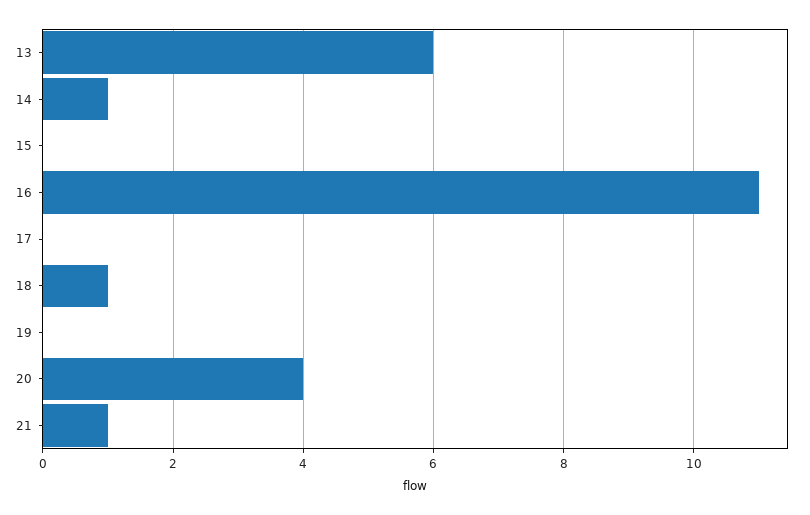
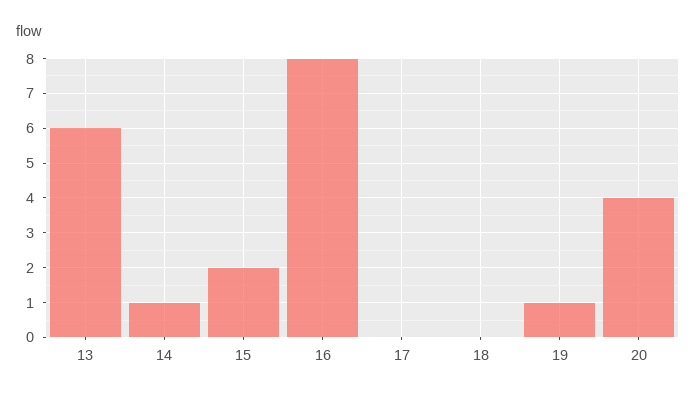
  {
    "13": 6,
    "14": 1,
-   "15": 0,
+   "15": 2,
-   "16": 11,
+   "16": 8,
    "17": 0,
-   "18": 1,
+   "18": 0,
-   "19": 0,
+   "19": 1,
-   "20": 4,
+   "20": 4
-   "21": 1
  }

